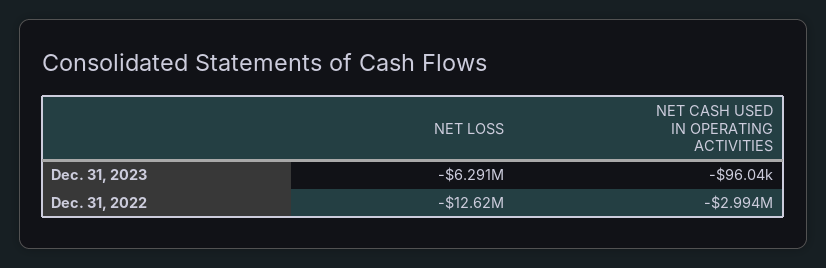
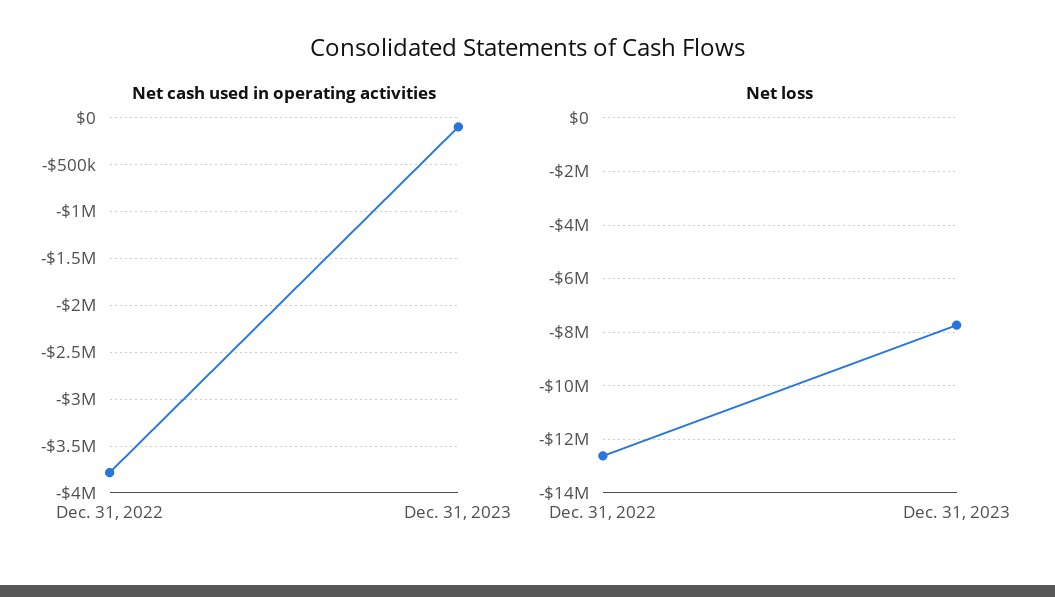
  {
    "NET LOSS": {
-     "Dec. 31, 2023": -6291000,
+     "Dec. 31, 2023": -7750000,
      "Dec. 31, 2022": -12620000
    },
    "NET CASH USED IN OPERATING ACTIVITIES": {
      "Dec. 31, 2023": -96040,
-     "Dec. 31, 2022": -2994000
+     "Dec. 31, 2022": -3800000
    }
  }

